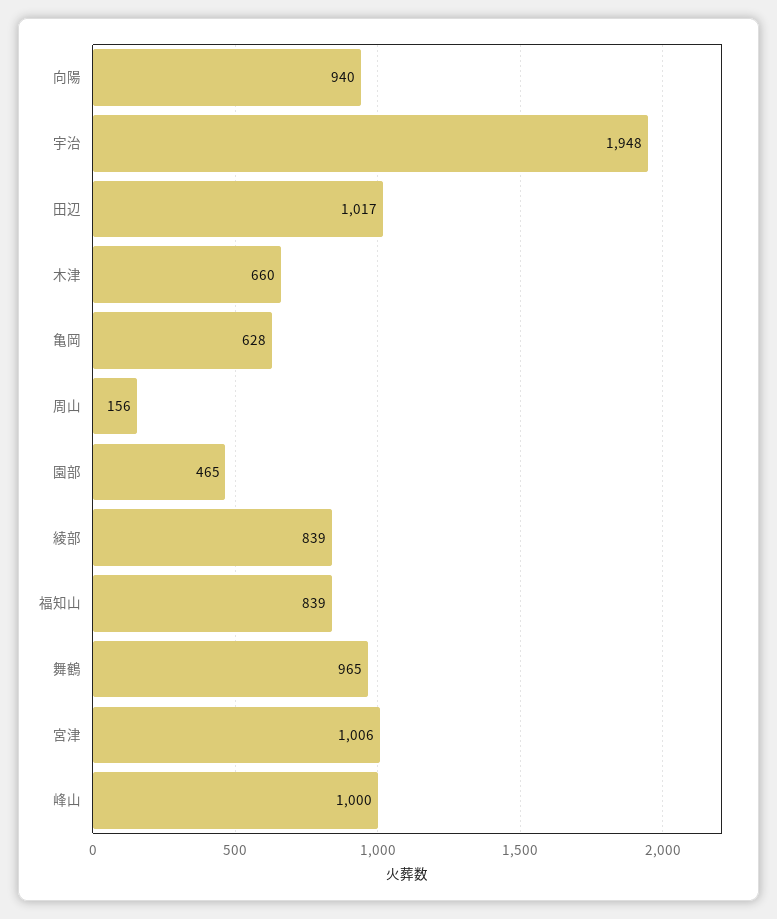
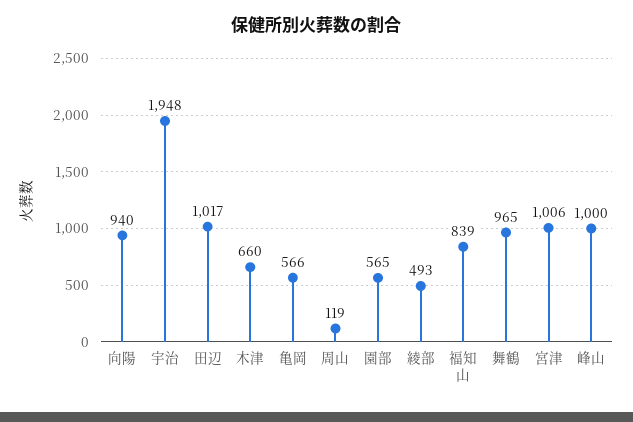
  {
    "向陽": 940,
    "宇治": 1948,
    "田辺": 1017,
    "木津": 660,
-   "亀岡": 628,
+   "亀岡": 566,
-   "周山": 156,
+   "周山": 119,
-   "園部": 465,
+   "園部": 565,
-   "綾部": 839,
+   "綾部": 493,
    "福知山": 839,
    "舞鶴": 965,
    "宮津": 1006,
    "峰山": 1000
  }

